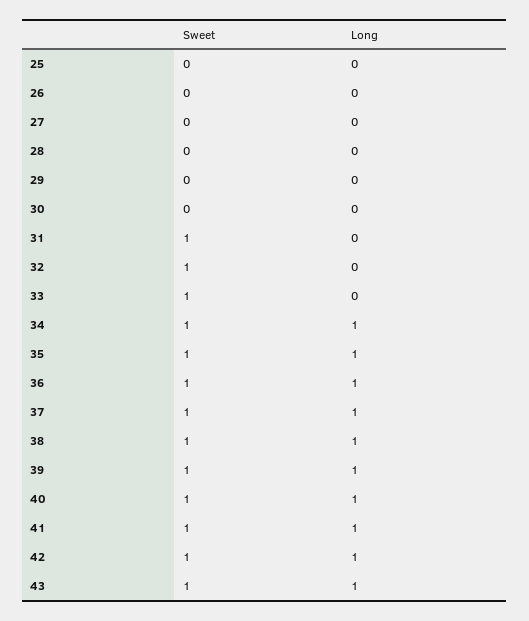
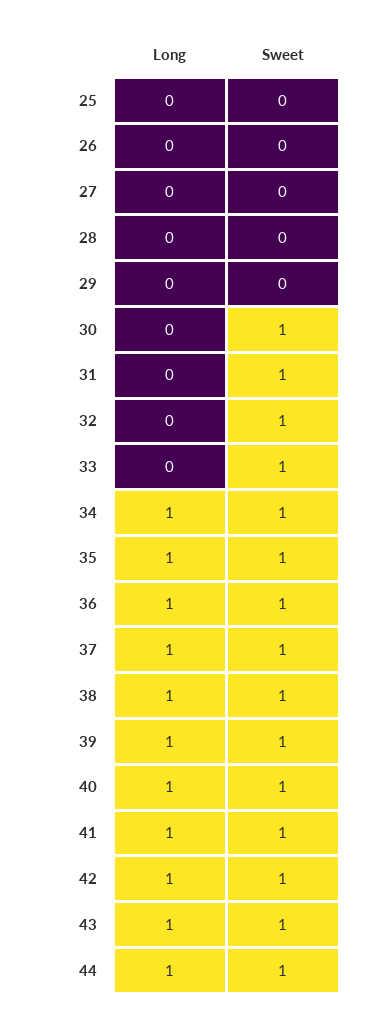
  {
    "Sweet": {
      "25": 0,
      "26": 0,
      "27": 0,
      "28": 0,
      "29": 0,
-     "30": 0,
+     "30": 1,
      "31": 1,
      "32": 1,
      "33": 1,
      "34": 1,
      "35": 1,
      "36": 1,
      "37": 1,
      "38": 1,
      "39": 1,
      "40": 1,
      "41": 1,
      "42": 1,
-     "43": 1
+     "43": 1,
+     "44": 1
    },
    "Long": {
      "25": 0,
      "26": 0,
      "27": 0,
      "28": 0,
      "29": 0,
      "30": 0,
      "31": 0,
      "32": 0,
      "33": 0,
      "34": 1,
      "35": 1,
      "36": 1,
      "37": 1,
      "38": 1,
      "39": 1,
      "40": 1,
      "41": 1,
      "42": 1,
-     "43": 1
+     "43": 1,
+     "44": 1
    }
  }

